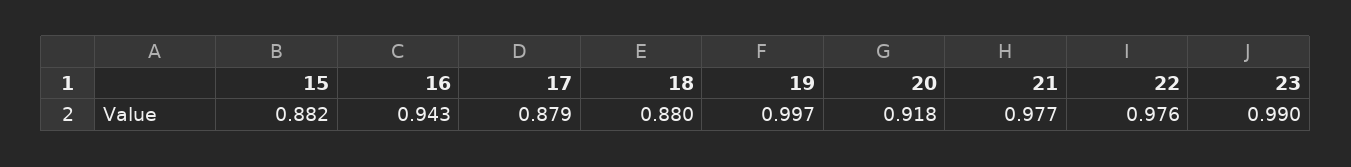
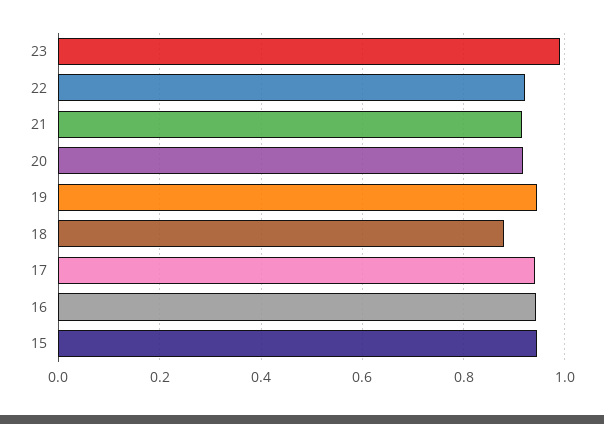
  {
-   "15": 0.882,
+   "15": 0.94,
    "16": 0.943,
-   "17": 0.879,
+   "17": 0.94,
    "18": 0.88,
-   "19": 0.997,
+   "19": 0.94,
    "20": 0.918,
-   "21": 0.977,
+   "21": 0.92,
-   "22": 0.976,
+   "22": 0.92,
    "23": 0.99
  }

